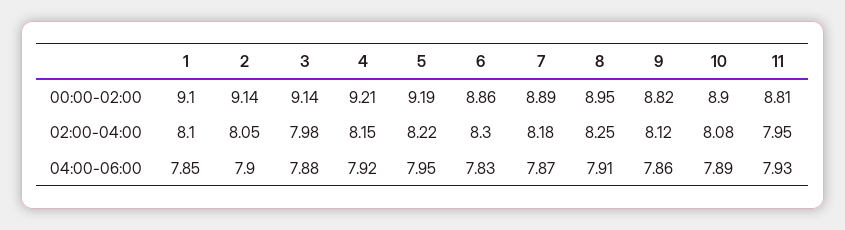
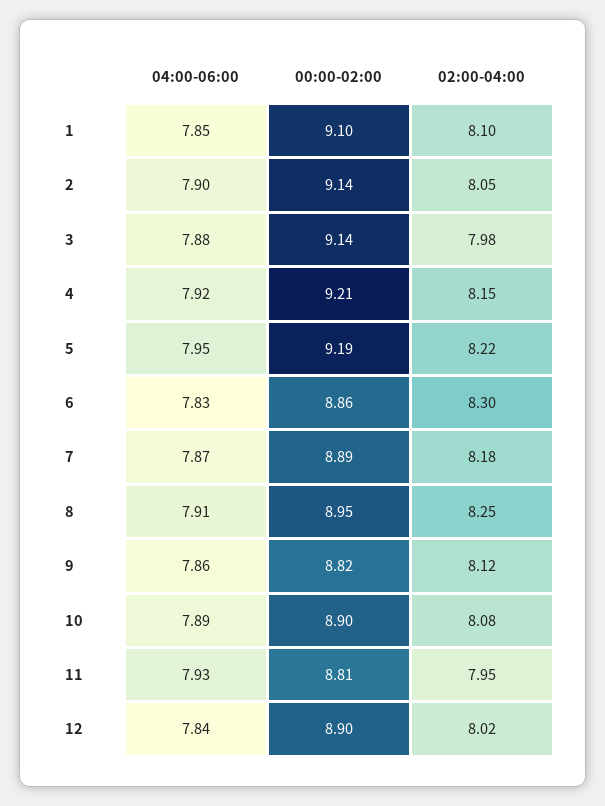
  {
    "1": {
      "00:00-02:00": 9.1,
      "02:00-04:00": 8.1,
      "04:00-06:00": 7.85
    },
    "2": {
      "00:00-02:00": 9.14,
      "02:00-04:00": 8.05,
      "04:00-06:00": 7.9
    },
    "3": {
      "00:00-02:00": 9.14,
      "02:00-04:00": 7.98,
      "04:00-06:00": 7.88
    },
    "4": {
      "00:00-02:00": 9.21,
      "02:00-04:00": 8.15,
      "04:00-06:00": 7.92
    },
    "5": {
      "00:00-02:00": 9.19,
      "02:00-04:00": 8.22,
      "04:00-06:00": 7.95
    },
    "6": {
      "00:00-02:00": 8.86,
      "02:00-04:00": 8.3,
      "04:00-06:00": 7.83
    },
    "7": {
      "00:00-02:00": 8.89,
      "02:00-04:00": 8.18,
      "04:00-06:00": 7.87
    },
    "8": {
      "00:00-02:00": 8.95,
      "02:00-04:00": 8.25,
      "04:00-06:00": 7.91
    },
    "9": {
      "00:00-02:00": 8.82,
      "02:00-04:00": 8.12,
      "04:00-06:00": 7.86
    },
    "10": {
      "00:00-02:00": 8.9,
      "02:00-04:00": 8.08,
      "04:00-06:00": 7.89
    },
    "11": {
      "00:00-02:00": 8.81,
      "02:00-04:00": 7.95,
      "04:00-06:00": 7.93
-   }
+   },
+   "12": {
+     "04:00-06:00": 7.84,
+     "00:00-02:00": 8.9,
+     "02:00-04:00": 8.02
+   }
  }

